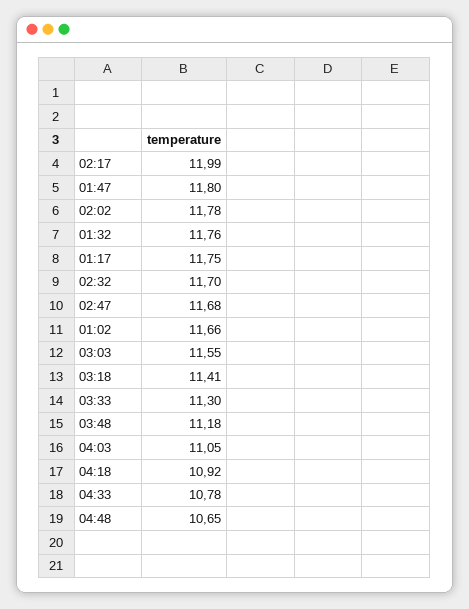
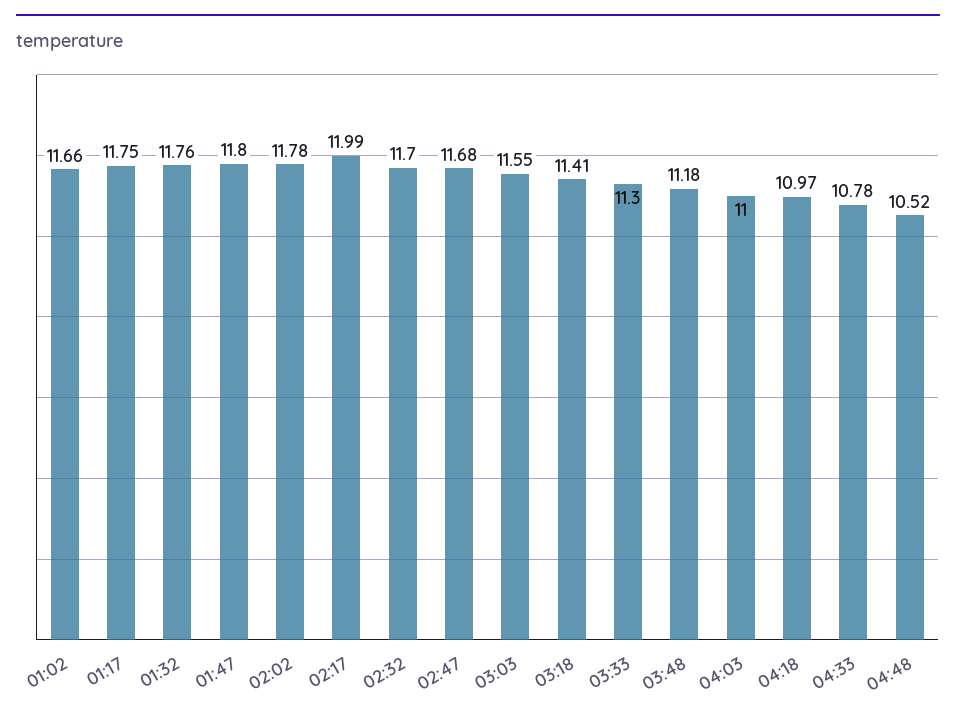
  {
    "02:17": 11.99,
    "01:47": 11.8,
    "02:02": 11.78,
    "01:32": 11.76,
    "01:17": 11.75,
    "02:32": 11.7,
    "02:47": 11.68,
    "01:02": 11.66,
    "03:03": 11.55,
    "03:18": 11.41,
    "03:33": 11.3,
    "03:48": 11.18,
-   "04:03": 11.05,
+   "04:03": 11,
-   "04:18": 10.92,
+   "04:18": 10.97,
    "04:33": 10.78,
-   "04:48": 10.65
+   "04:48": 10.52
  }

